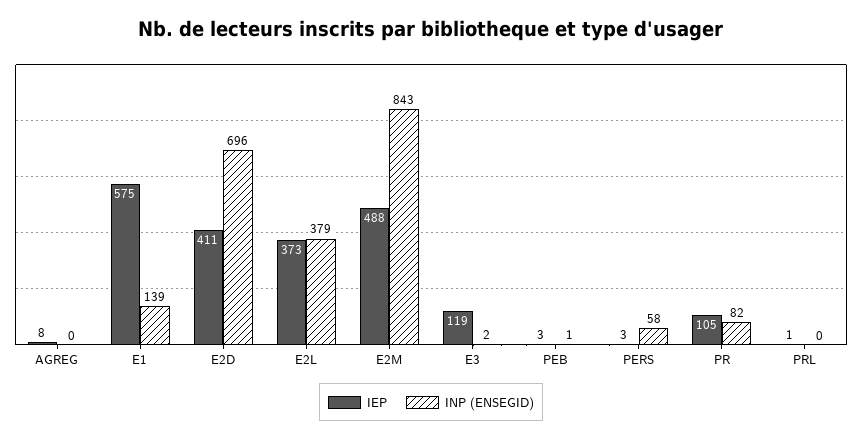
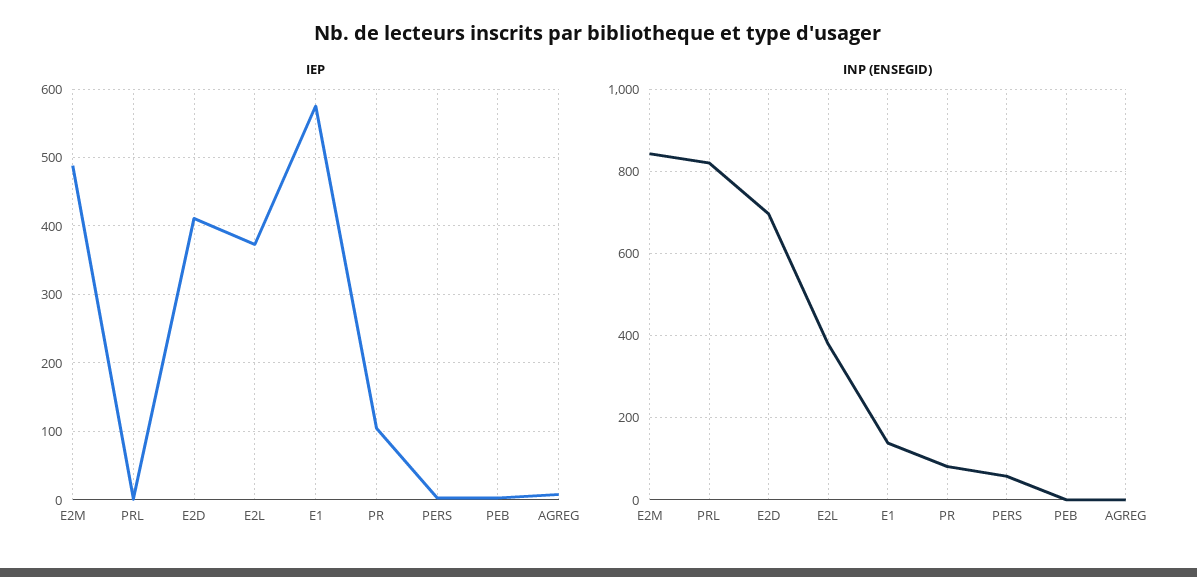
  {
    "IEP": {
      "AGREG": 8,
      "E1": 575,
      "E2D": 411,
      "E2L": 373,
      "E2M": 488,
-     "E3": 119,
      "PEB": 3,
      "PERS": 3,
      "PR": 105,
      "PRL": 1
    },
    "INP (ENSEGID)": {
      "AGREG": 0,
      "E1": 139,
      "E2D": 696,
      "E2L": 379,
      "E2M": 843,
-     "E3": 2,
      "PEB": 1,
      "PERS": 58,
      "PR": 82,
-     "PRL": 0
+     "PRL": 820
    }
  }

